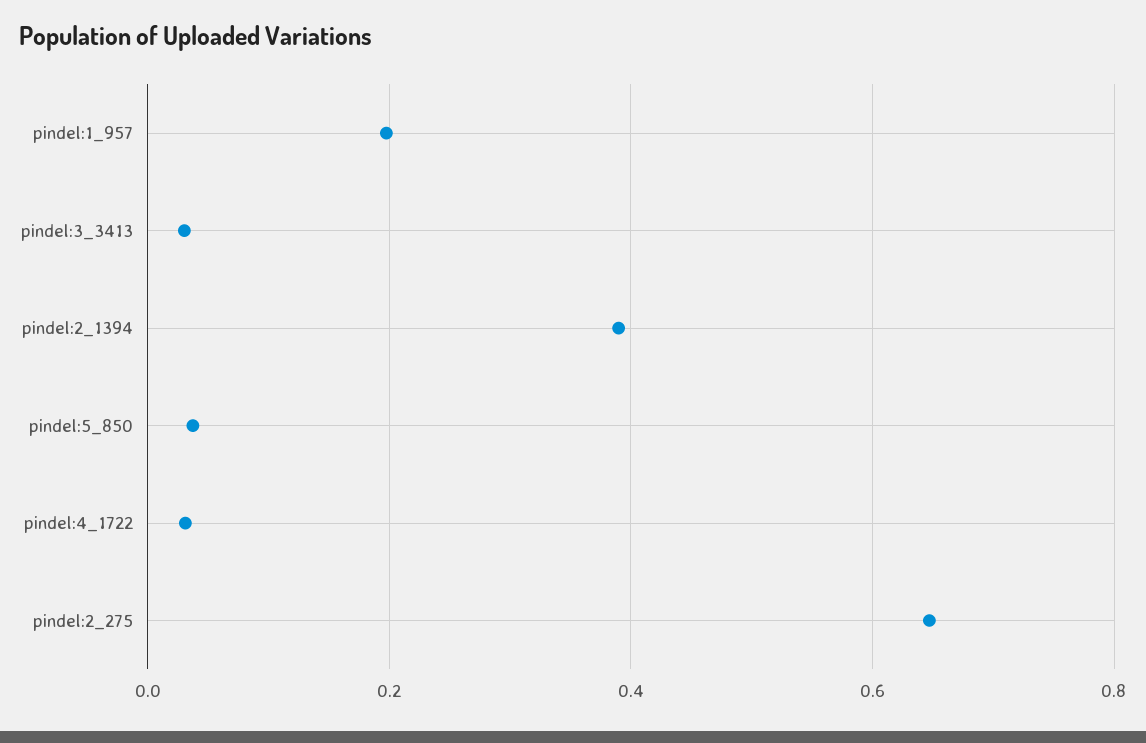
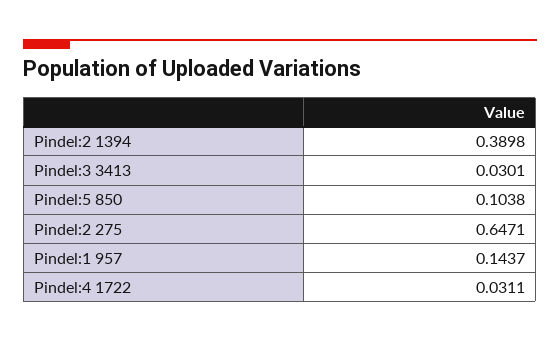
  {
-   "pindel:1_957": 0.2,
+   "pindel:1_957": 0.1437,
    "pindel:3_3413": 0.0301,
    "pindel:2_1394": 0.3898,
-   "pindel:5_850": 0.04,
+   "pindel:5_850": 0.1038,
    "pindel:4_1722": 0.0311,
    "pindel:2_275": 0.6471
  }

